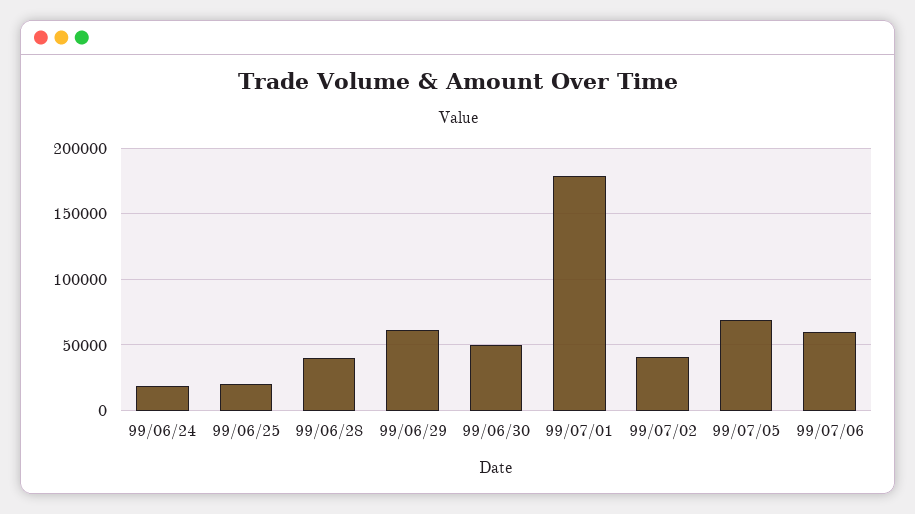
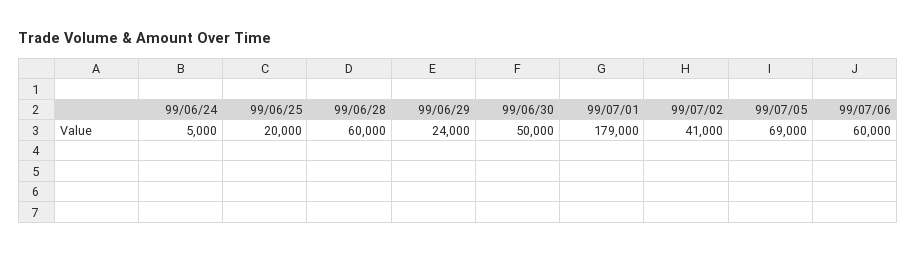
  {
-   "99/06/24": 20000,
+   "99/06/24": 5000,
    "99/06/25": 20000,
-   "99/06/28": 40000,
+   "99/06/28": 60000,
-   "99/06/29": 60000,
+   "99/06/29": 24000,
    "99/06/30": 50000,
    "99/07/01": 179000,
    "99/07/02": 41000,
    "99/07/05": 69000,
    "99/07/06": 60000
  }

